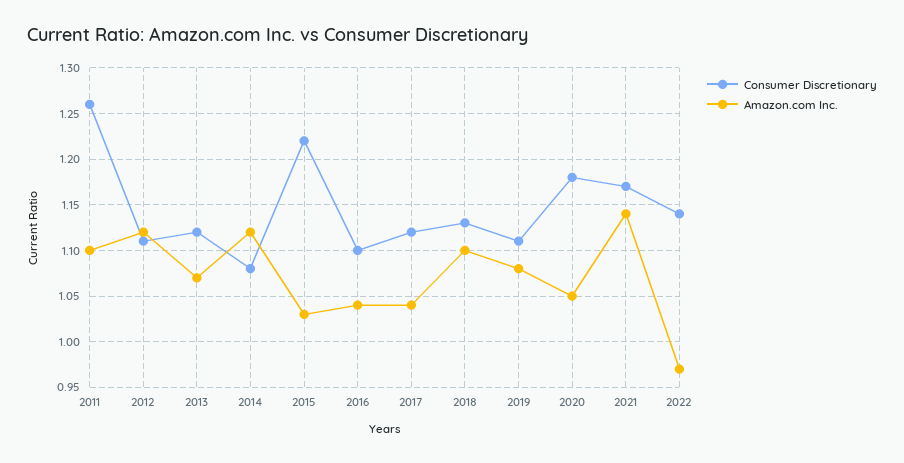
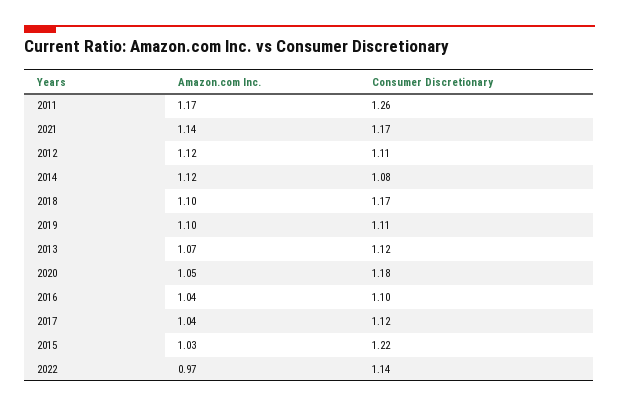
  {
    "Consumer Discretionary": {
      "2011": 1.26,
      "2012": 1.11,
      "2013": 1.12,
      "2014": 1.08,
      "2015": 1.22,
      "2016": 1.1,
      "2017": 1.12,
-     "2018": 1.13,
+     "2018": 1.17,
      "2019": 1.11,
      "2020": 1.18,
      "2021": 1.17,
      "2022": 1.14
    },
    "Amazon.com Inc.": {
-     "2011": 1.1,
+     "2011": 1.17,
      "2012": 1.12,
      "2013": 1.07,
      "2014": 1.12,
      "2015": 1.03,
      "2016": 1.04,
      "2017": 1.04,
      "2018": 1.1,
-     "2019": 1.08,
+     "2019": 1.1,
      "2020": 1.05,
      "2021": 1.14,
      "2022": 0.97
    }
  }

